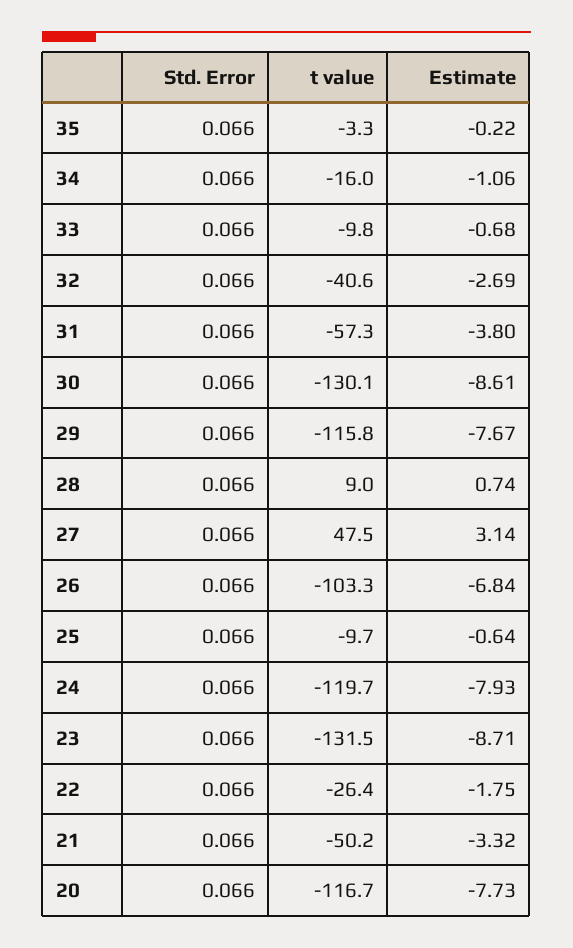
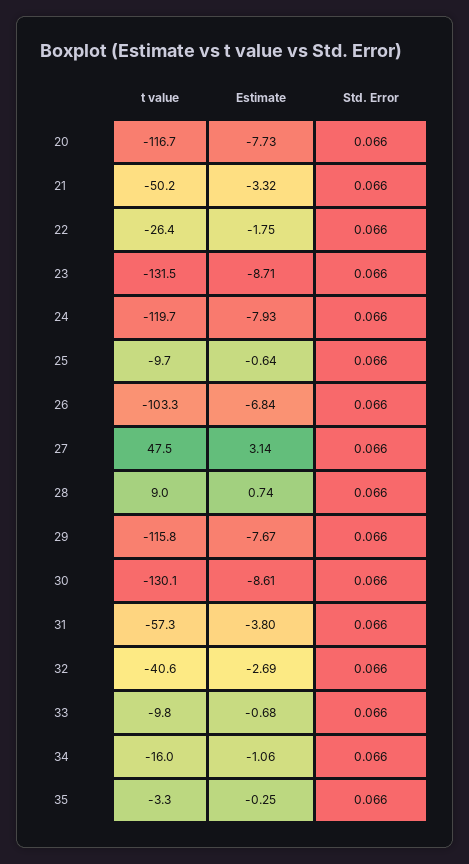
  {
    "Std. Error": {
      "35": 0.066,
      "34": 0.066,
      "33": 0.066,
      "32": 0.066,
      "31": 0.066,
      "30": 0.066,
      "29": 0.066,
      "28": 0.066,
      "27": 0.066,
      "26": 0.066,
      "25": 0.066,
      "24": 0.066,
      "23": 0.066,
      "22": 0.066,
      "21": 0.066,
      "20": 0.066
    },
    "t value": {
      "35": -3.3,
      "34": -16,
      "33": -9.8,
      "32": -40.6,
      "31": -57.3,
      "30": -130.1,
      "29": -115.8,
      "28": 9,
      "27": 47.5,
      "26": -103.3,
      "25": -9.7,
      "24": -119.7,
      "23": -131.5,
      "22": -26.4,
      "21": -50.2,
      "20": -116.7
    },
    "Estimate": {
-     "35": -0.22,
+     "35": -0.25,
      "34": -1.06,
      "33": -0.68,
      "32": -2.69,
      "31": -3.8,
      "30": -8.61,
      "29": -7.67,
      "28": 0.74,
      "27": 3.14,
      "26": -6.84,
      "25": -0.64,
      "24": -7.93,
      "23": -8.71,
      "22": -1.75,
      "21": -3.32,
      "20": -7.73
    }
  }

